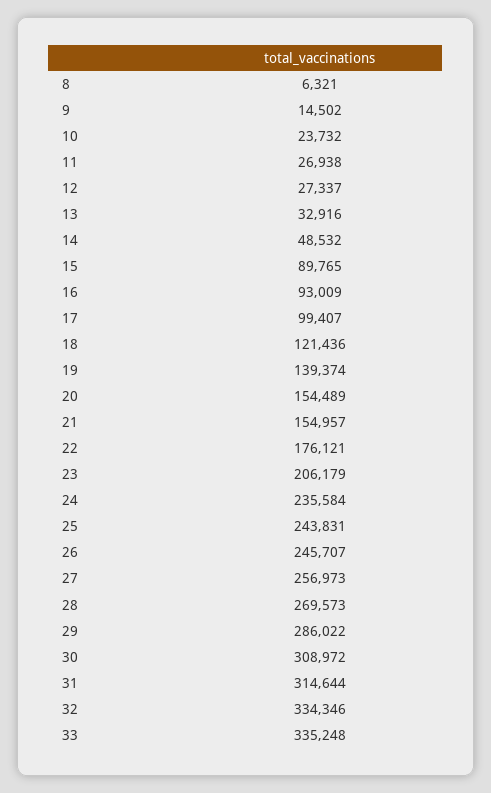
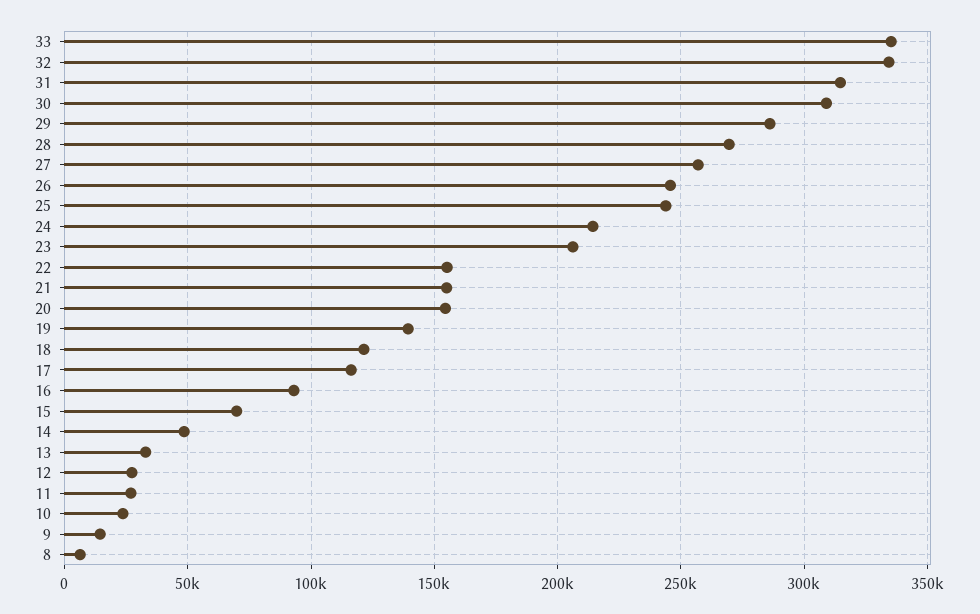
  {
    "8": 6321,
    "9": 14502,
    "10": 23732,
    "11": 26938,
    "12": 27337,
    "13": 32916,
    "14": 48532,
-   "15": 89765,
+   "15": 70000,
    "16": 93009,
-   "17": 99407,
+   "17": 115000,
    "18": 121436,
    "19": 139374,
    "20": 154489,
    "21": 154957,
-   "22": 176121,
+   "22": 155000,
    "23": 206179,
-   "24": 235584,
+   "24": 215000,
    "25": 243831,
    "26": 245707,
    "27": 256973,
    "28": 269573,
    "29": 286022,
    "30": 308972,
    "31": 314644,
    "32": 334346,
    "33": 335248
  }

